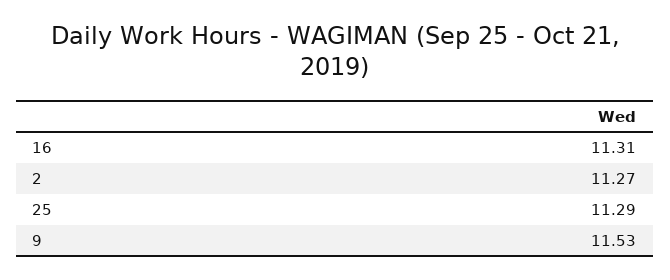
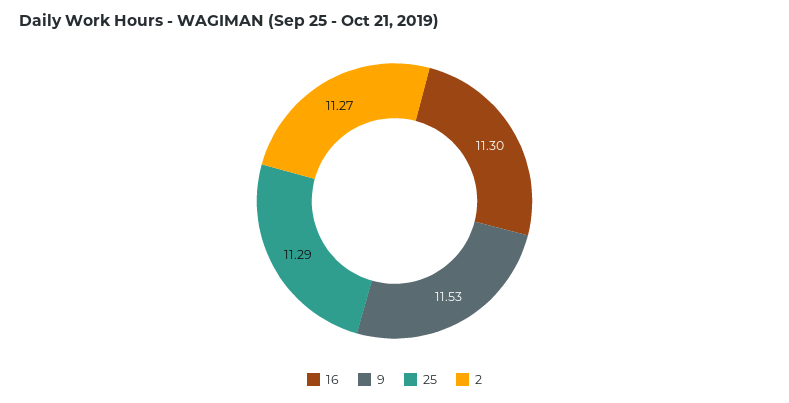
  {
-   "16": 11.31,
+   "16": 11.3,
    "2": 11.27,
    "25": 11.29,
    "9": 11.53
  }

